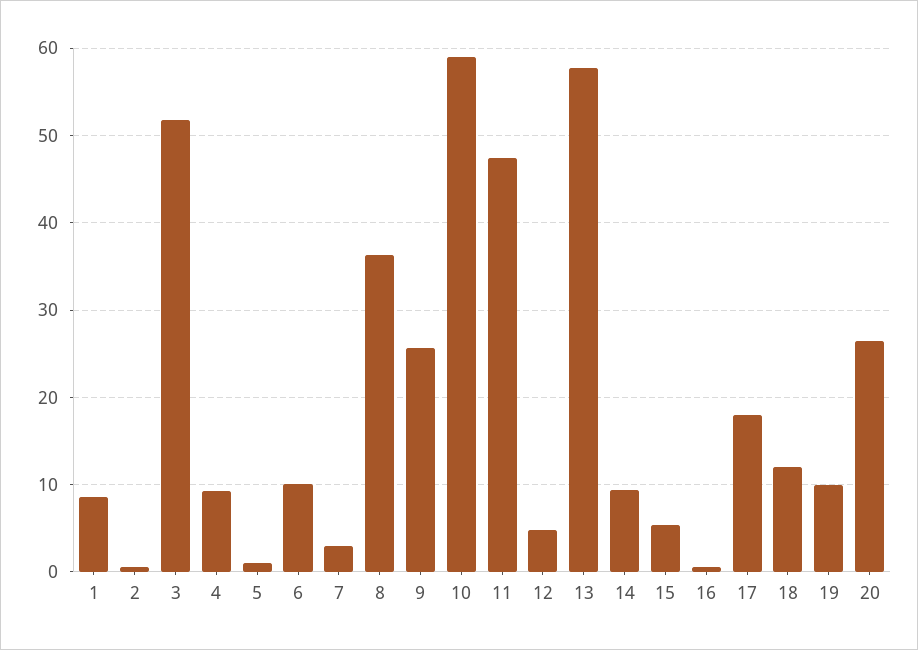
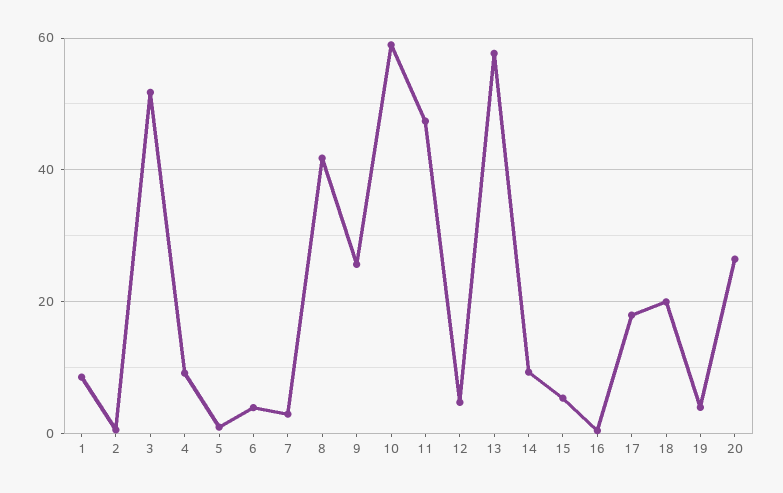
  {
    "1": 9,
    "2": 1,
    "3": 52,
    "4": 9,
    "5": 1,
-   "6": 10,
+   "6": 4,
    "7": 3,
-   "8": 36,
+   "8": 42,
    "9": 26,
    "10": 59,
    "11": 47,
    "12": 5,
    "13": 58,
    "14": 9,
    "15": 5,
    "16": 1,
    "17": 18,
-   "18": 12,
+   "18": 20,
-   "19": 10,
+   "19": 4,
    "20": 26
  }

